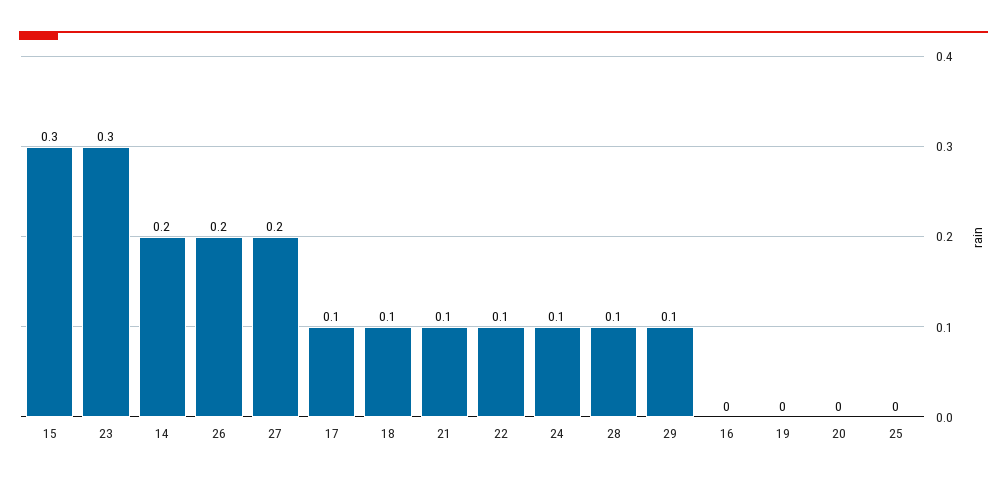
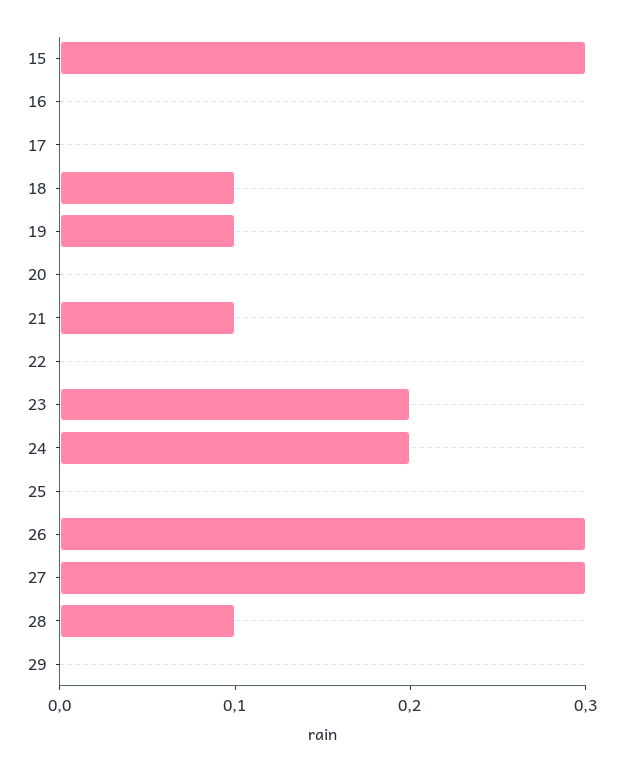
  {
    "15": 0.3,
-   "23": 0.3,
+   "23": 0.2,
-   "14": 0.2,
-   "26": 0.2,
+   "26": 0.3,
-   "27": 0.2,
+   "27": 0.3,
-   "17": 0.1,
+   "17": 0,
    "18": 0.1,
    "21": 0.1,
-   "22": 0.1,
+   "22": 0,
-   "24": 0.1,
+   "24": 0.2,
    "28": 0.1,
-   "29": 0.1,
+   "29": 0,
    "16": 0,
-   "19": 0,
+   "19": 0.1,
    "20": 0,
    "25": 0
  }

